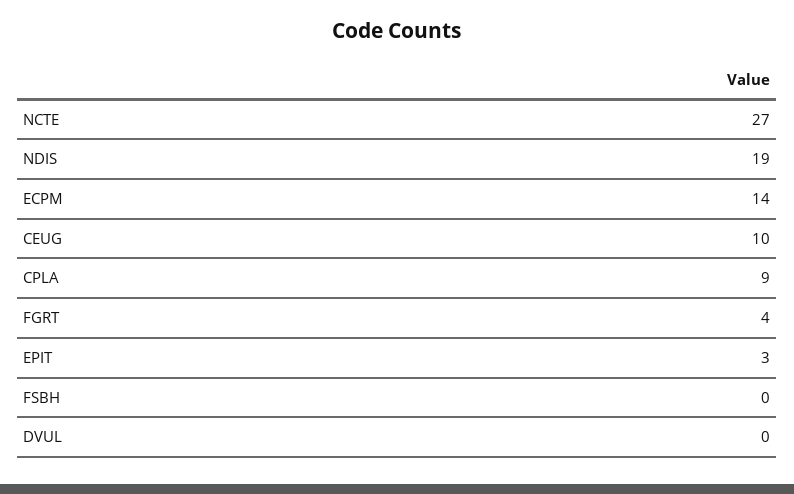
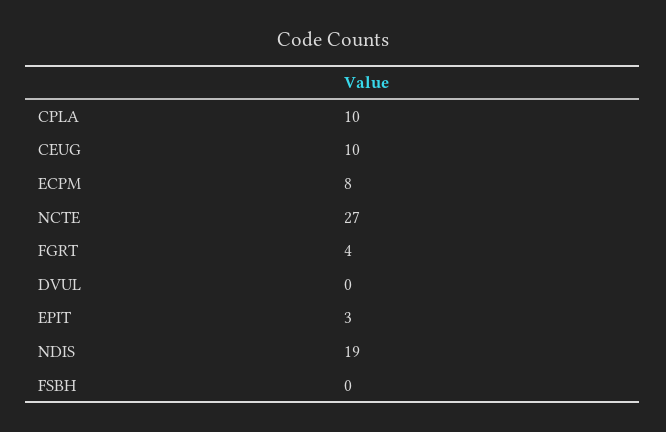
  {
    "NCTE": 27,
    "NDIS": 19,
-   "ECPM": 14,
+   "ECPM": 8,
    "CEUG": 10,
-   "CPLA": 9,
+   "CPLA": 10,
    "FGRT": 4,
    "EPIT": 3,
    "FSBH": 0,
    "DVUL": 0
  }

